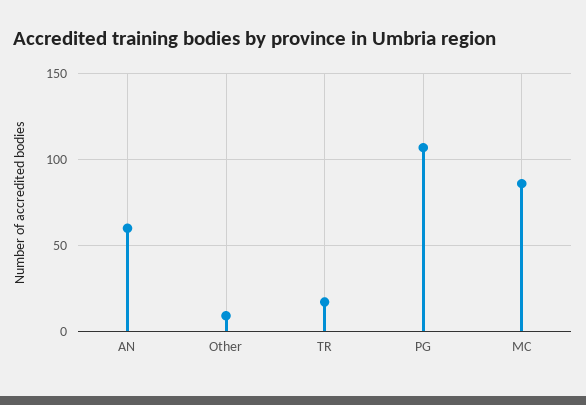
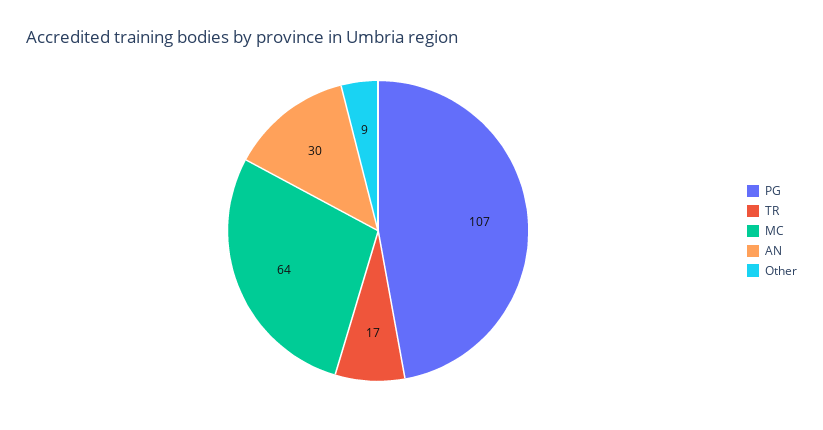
  {
-   "AN": 60,
+   "AN": 30,
    "Other": 9,
    "TR": 17,
    "PG": 107,
-   "MC": 85
+   "MC": 64
  }

